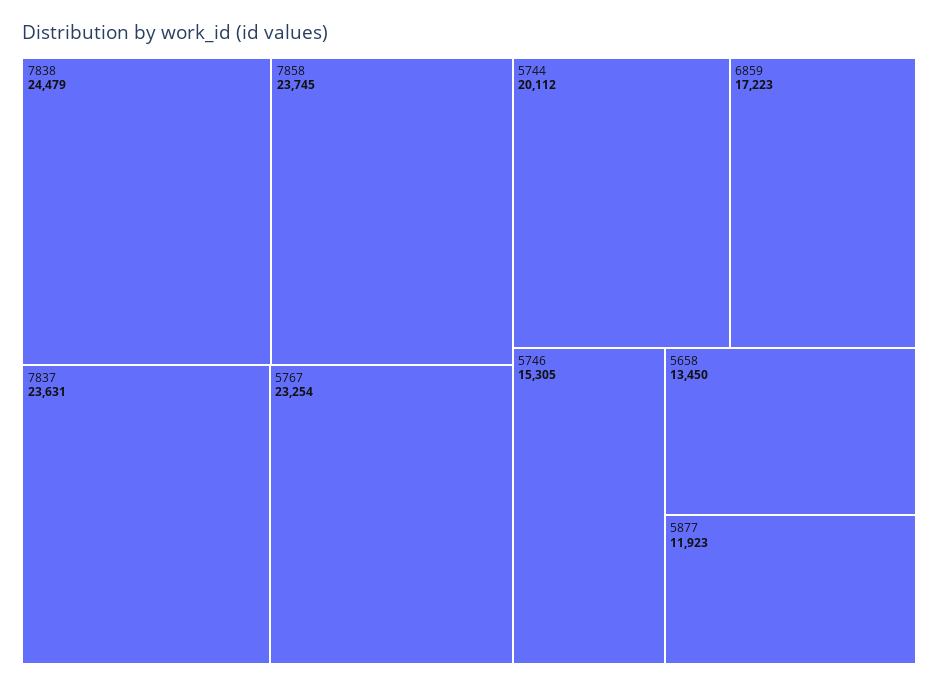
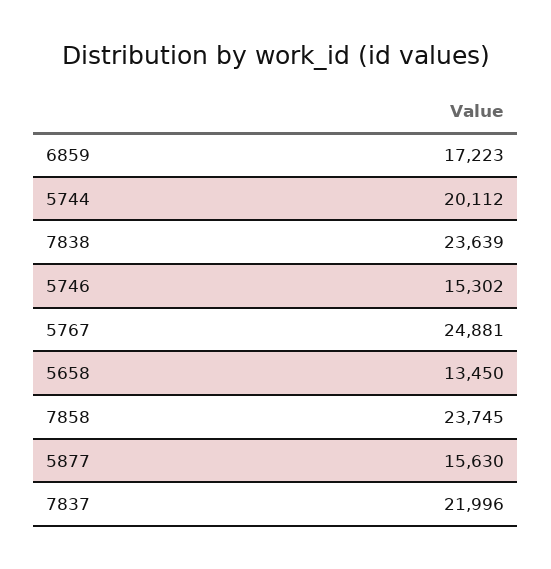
  {
-   "7838": 24479,
+   "7838": 23639,
    "7858": 23745,
-   "7837": 23631,
+   "7837": 21996,
-   "5767": 23254,
+   "5767": 24881,
    "5744": 20112,
    "6859": 17223,
-   "5746": 15305,
+   "5746": 15302,
    "5658": 13450,
-   "5877": 11923
+   "5877": 15630
  }

